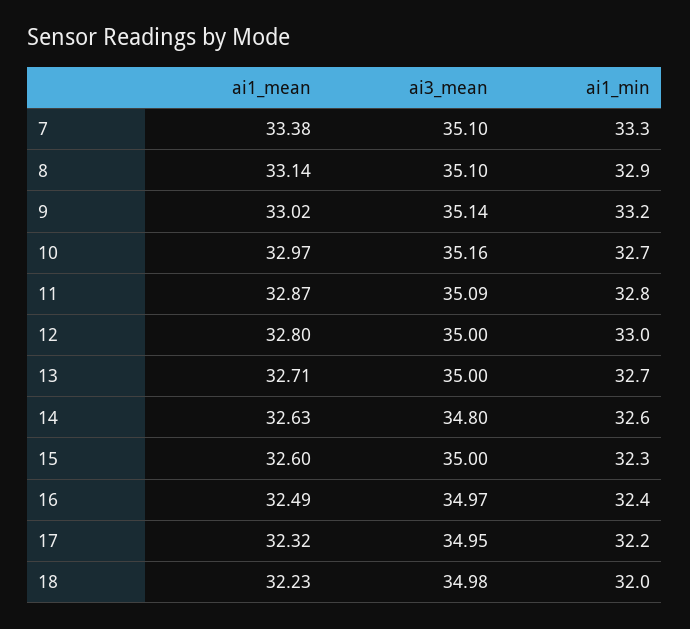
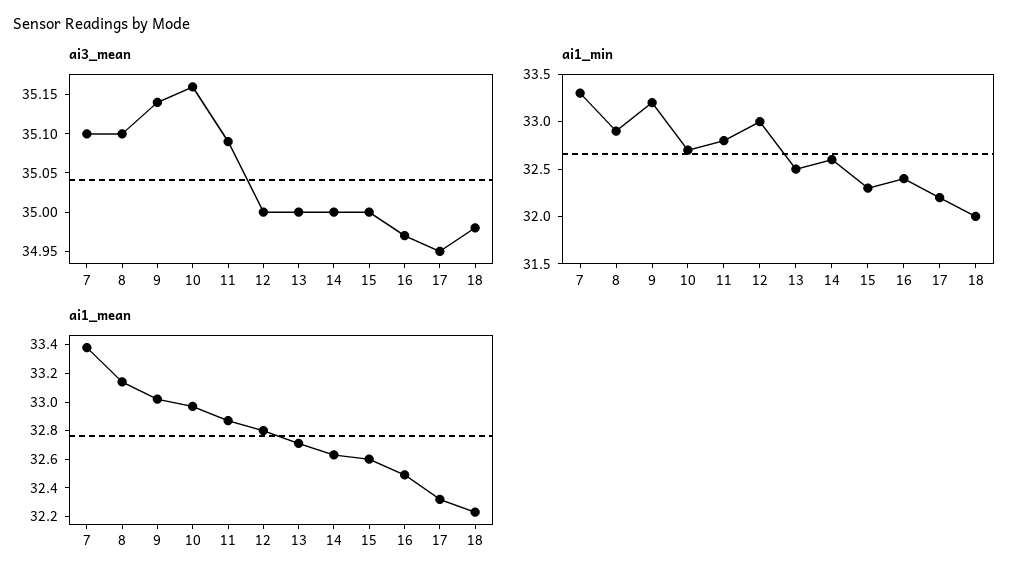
  {
    "ai1_mean": {
      "7": 33.38,
      "8": 33.14,
      "9": 33.02,
      "10": 32.97,
      "11": 32.87,
      "12": 32.8,
      "13": 32.71,
      "14": 32.63,
      "15": 32.6,
      "16": 32.49,
      "17": 32.32,
      "18": 32.23
    },
    "ai3_mean": {
      "7": 35.1,
      "8": 35.1,
      "9": 35.14,
      "10": 35.16,
      "11": 35.09,
      "12": 35,
      "13": 35,
-     "14": 34.8,
+     "14": 35,
      "15": 35,
      "16": 34.97,
      "17": 34.95,
      "18": 34.98
    },
    "ai1_min": {
      "7": 33.3,
      "8": 32.9,
      "9": 33.2,
      "10": 32.7,
      "11": 32.8,
      "12": 33,
-     "13": 32.7,
+     "13": 32.5,
      "14": 32.6,
      "15": 32.3,
      "16": 32.4,
      "17": 32.2,
      "18": 32
    }
  }

